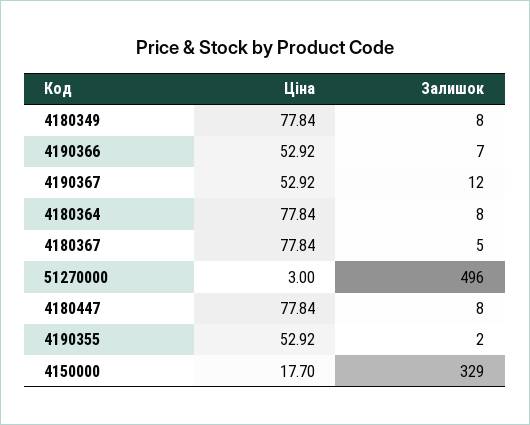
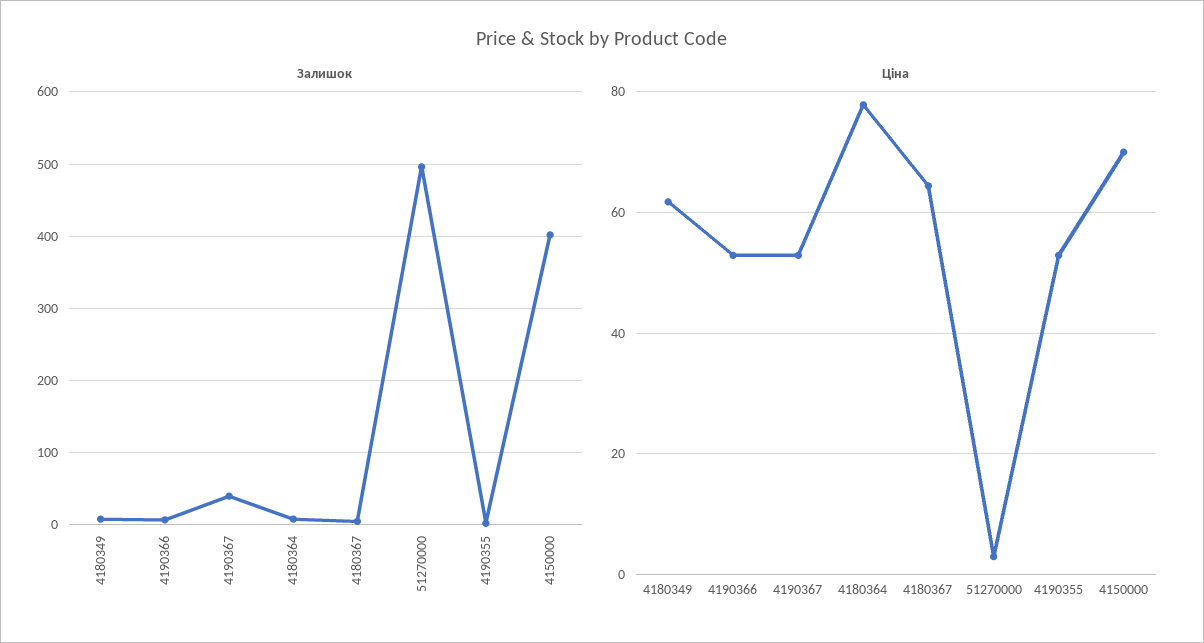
  {
    "Ціна": {
-     "4180349": 77.84,
+     "4180349": 62,
      "4190366": 52.92,
      "4190367": 52.92,
      "4180364": 77.84,
-     "4180367": 77.84,
+     "4180367": 64,
      "51270000": 3,
-     "4180447": 77.84,
      "4190355": 52.92,
-     "4150000": 17.7
+     "4150000": 70
    },
    "Залишок": {
      "4180349": 8,
      "4190366": 7,
-     "4190367": 12,
+     "4190367": 40,
      "4180364": 8,
      "4180367": 5,
      "51270000": 496,
-     "4180447": 8,
      "4190355": 2,
-     "4150000": 329
+     "4150000": 400
    }
  }

